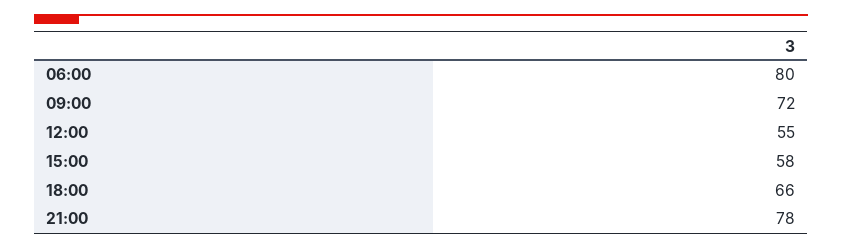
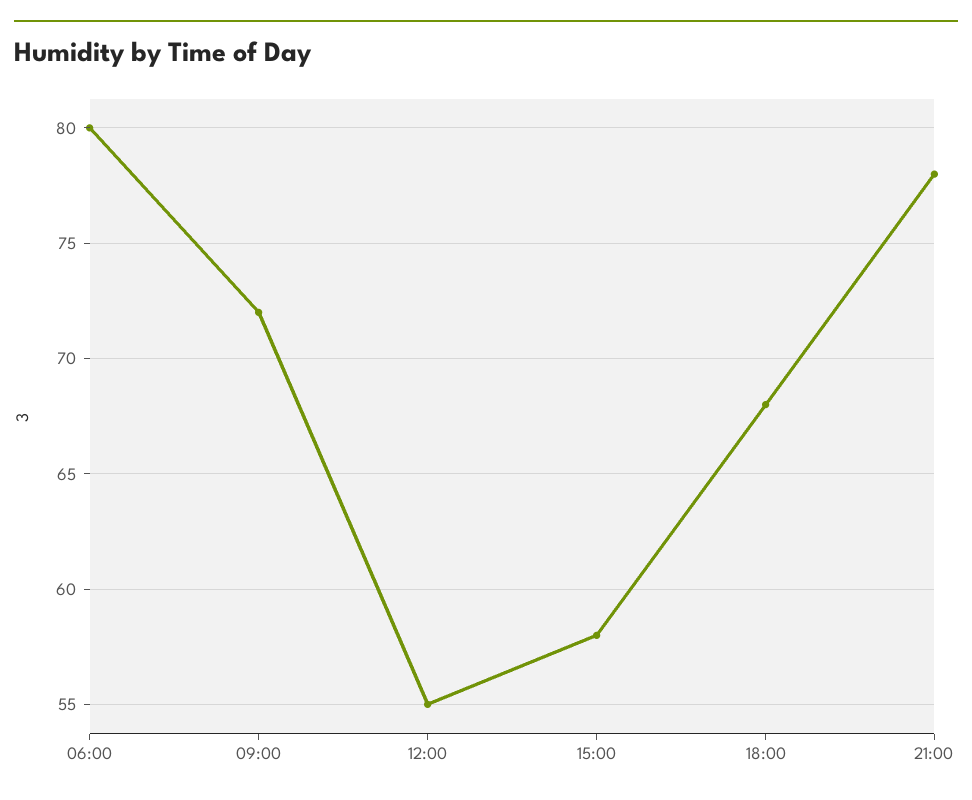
  {
    "06:00": 80,
    "09:00": 72,
    "12:00": 55,
    "15:00": 58,
-   "18:00": 66,
+   "18:00": 68,
    "21:00": 78
  }

